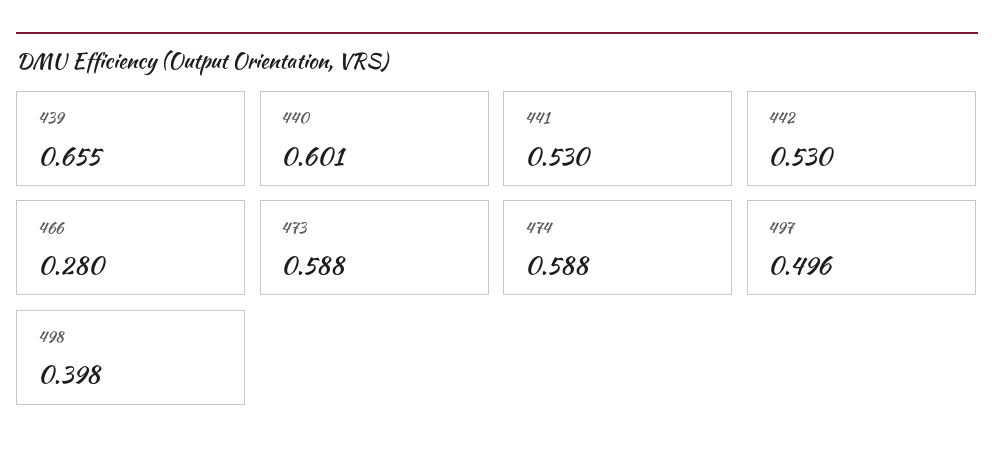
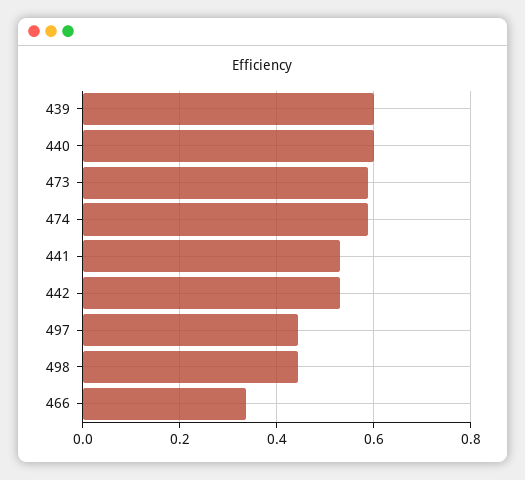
  {
-   "439": 0.655,
+   "439": 0.6,
    "440": 0.601,
    "441": 0.53,
    "442": 0.53,
-   "466": 0.28,
+   "466": 0.34,
    "473": 0.588,
    "474": 0.588,
-   "497": 0.496,
+   "497": 0.44,
-   "498": 0.398
+   "498": 0.44
  }

